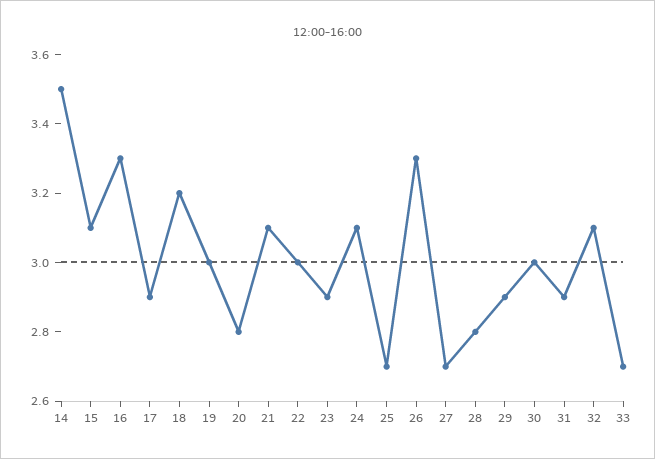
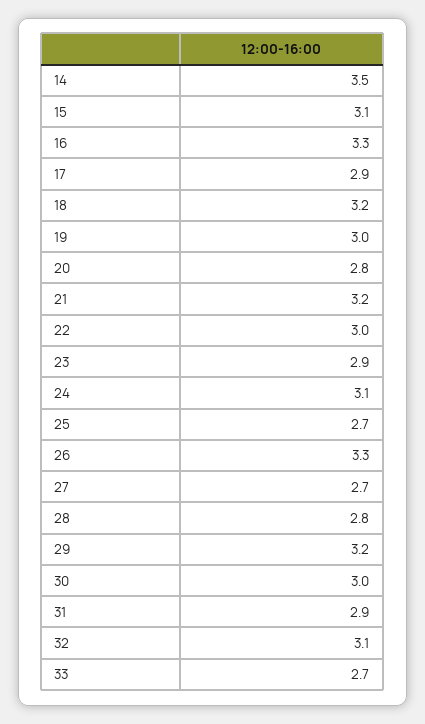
  {
    "14": 3.5,
    "15": 3.1,
    "16": 3.3,
    "17": 2.9,
    "18": 3.2,
    "19": 3,
    "20": 2.8,
-   "21": 3.1,
+   "21": 3.2,
    "22": 3,
    "23": 2.9,
    "24": 3.1,
    "25": 2.7,
    "26": 3.3,
    "27": 2.7,
    "28": 2.8,
-   "29": 2.9,
+   "29": 3.2,
    "30": 3,
    "31": 2.9,
    "32": 3.1,
    "33": 2.7
  }

